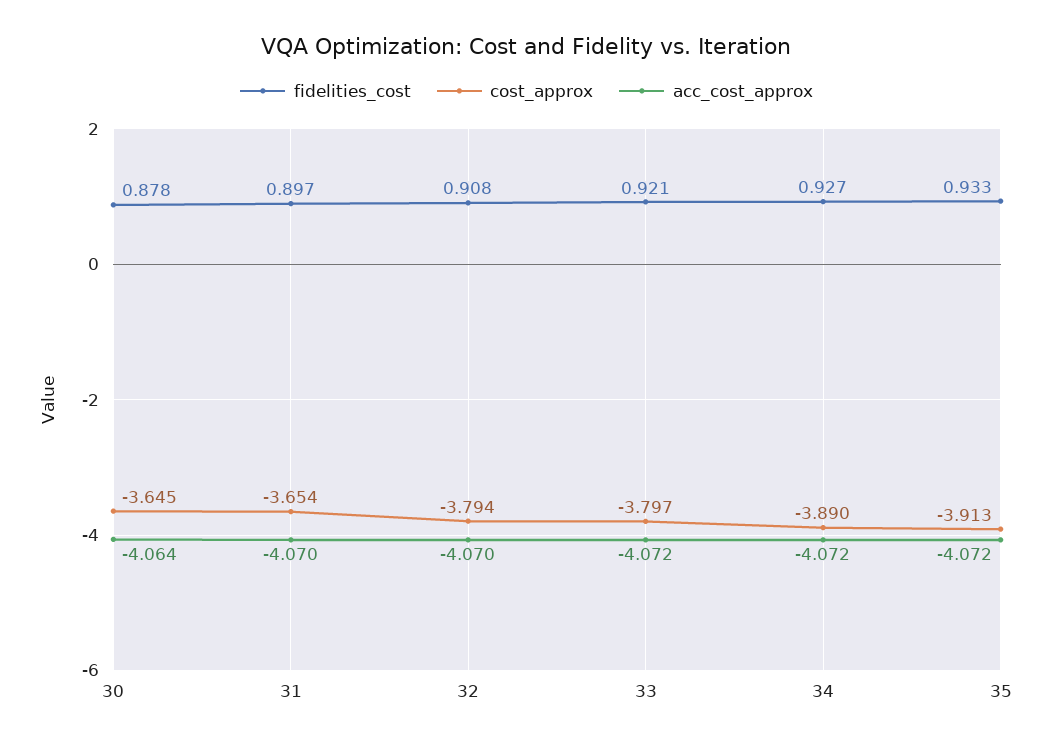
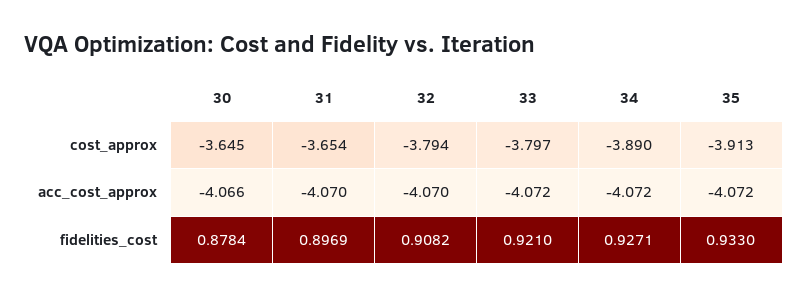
  {
    "fidelities_cost": {
      "30": 0.8784,
      "31": 0.8969,
      "32": 0.9082,
      "33": 0.921,
      "34": 0.9271,
      "35": 0.933
    },
    "cost_approx": {
      "30": -3.645,
      "31": -3.654,
      "32": -3.794,
      "33": -3.797,
      "34": -3.89,
      "35": -3.913
    },
    "acc_cost_approx": {
-     "30": -4.064,
+     "30": -4.066,
      "31": -4.07,
      "32": -4.07,
      "33": -4.072,
      "34": -4.072,
      "35": -4.072
    }
  }

